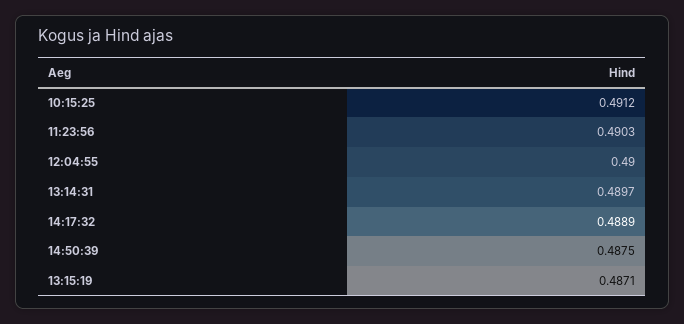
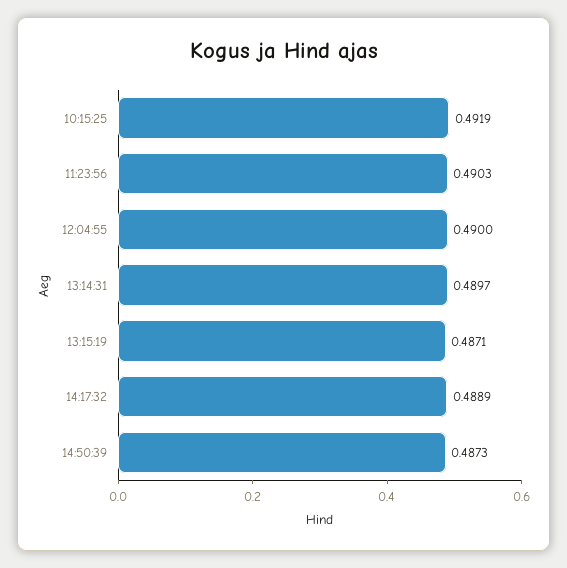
  {
-   "10:15:25": 0.4912,
+   "10:15:25": 0.4919,
    "11:23:56": 0.4903,
    "12:04:55": 0.49,
    "13:14:31": 0.4897,
    "14:17:32": 0.4889,
-   "14:50:39": 0.4875,
+   "14:50:39": 0.4873,
    "13:15:19": 0.4871
  }

